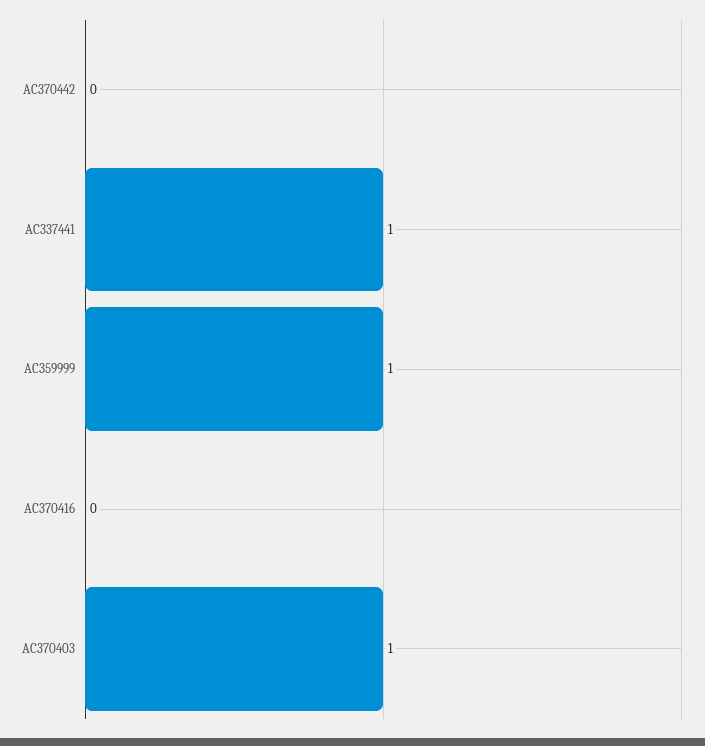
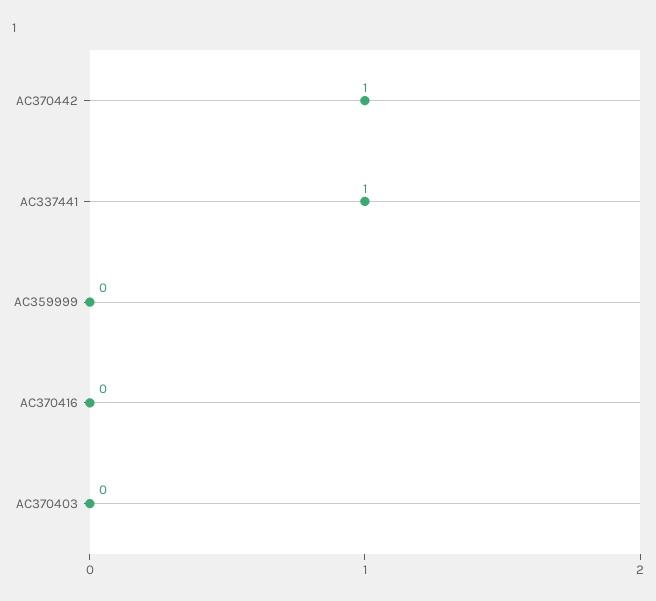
  {
-   "AC370442": 0,
+   "AC370442": 1,
    "AC337441": 1,
-   "AC359999": 1,
+   "AC359999": 0,
    "AC370416": 0,
-   "AC370403": 1
+   "AC370403": 0
  }

